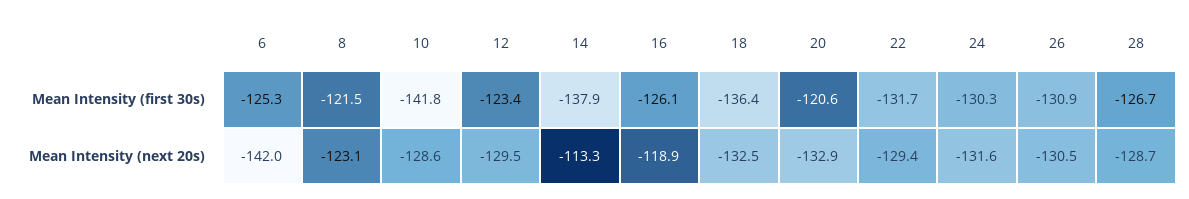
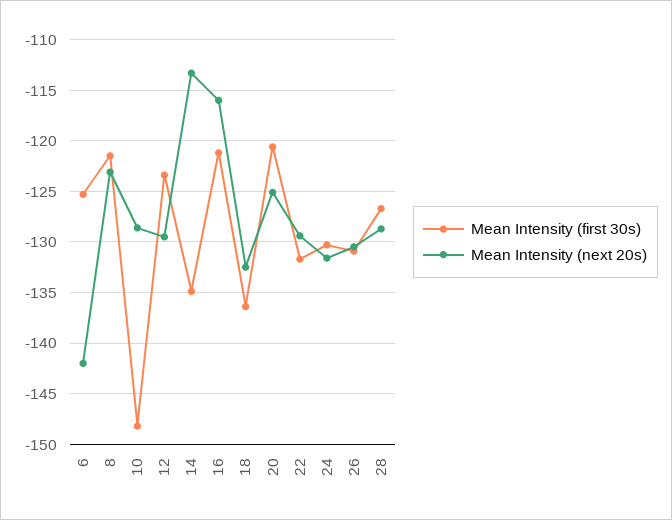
  {
    "Mean Intensity (first 30s)": {
      "6": -125.3,
      "8": -121.5,
-     "10": -141.8,
+     "10": -148,
      "12": -123.4,
-     "14": -137.9,
+     "14": -135,
-     "16": -126.1,
+     "16": -121,
      "18": -136.4,
      "20": -120.6,
      "22": -131.7,
      "24": -130.3,
      "26": -130.9,
      "28": -126.7
    },
    "Mean Intensity (next 20s)": {
      "6": -142,
      "8": -123.1,
      "10": -128.6,
      "12": -129.5,
      "14": -113.3,
-     "16": -118.9,
+     "16": -116,
      "18": -132.5,
-     "20": -132.9,
+     "20": -125,
      "22": -129.4,
      "24": -131.6,
      "26": -130.5,
      "28": -128.7
    }
  }

